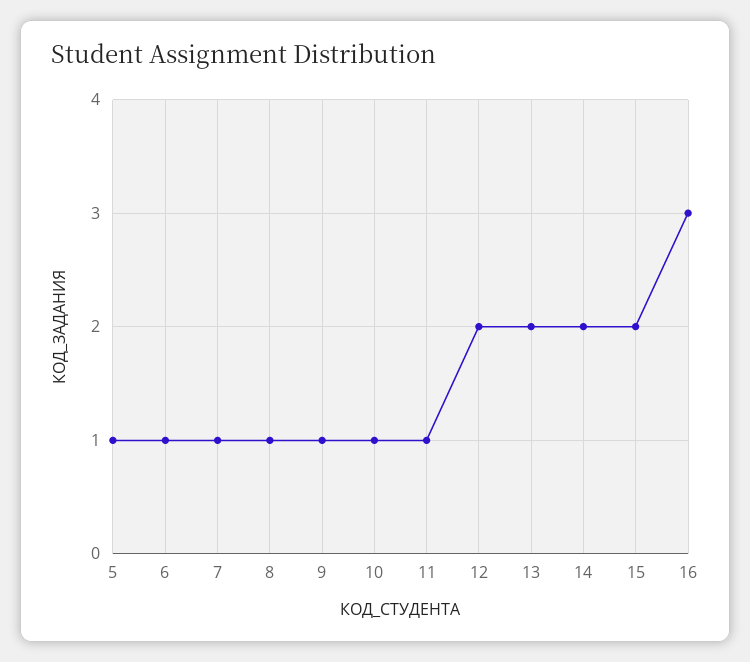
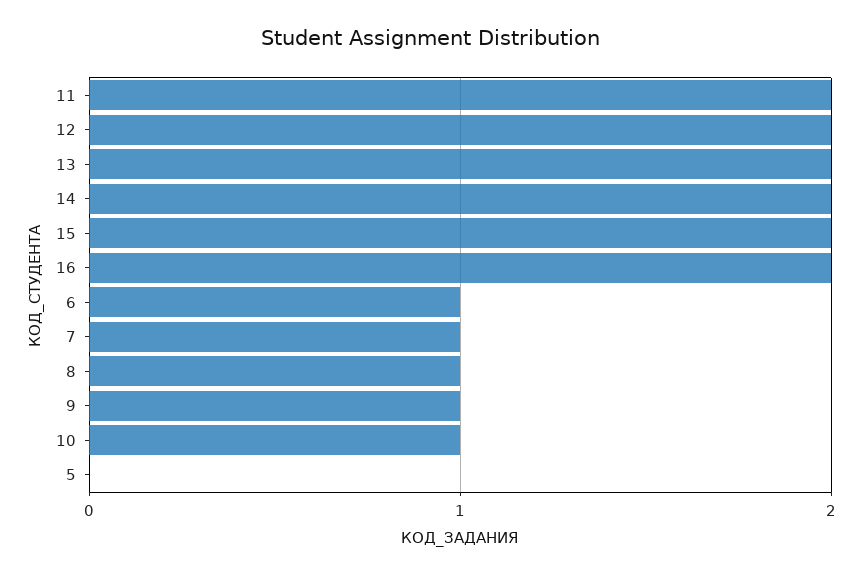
  {
-   "5": 1,
+   "5": 0,
    "6": 1,
    "7": 1,
    "8": 1,
    "9": 1,
    "10": 1,
-   "11": 1,
+   "11": 2,
    "12": 2,
    "13": 2,
    "14": 2,
    "15": 2,
-   "16": 3
+   "16": 2
  }

